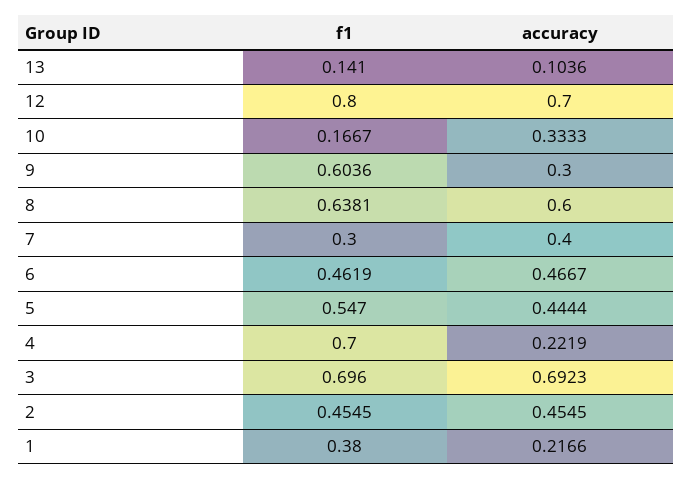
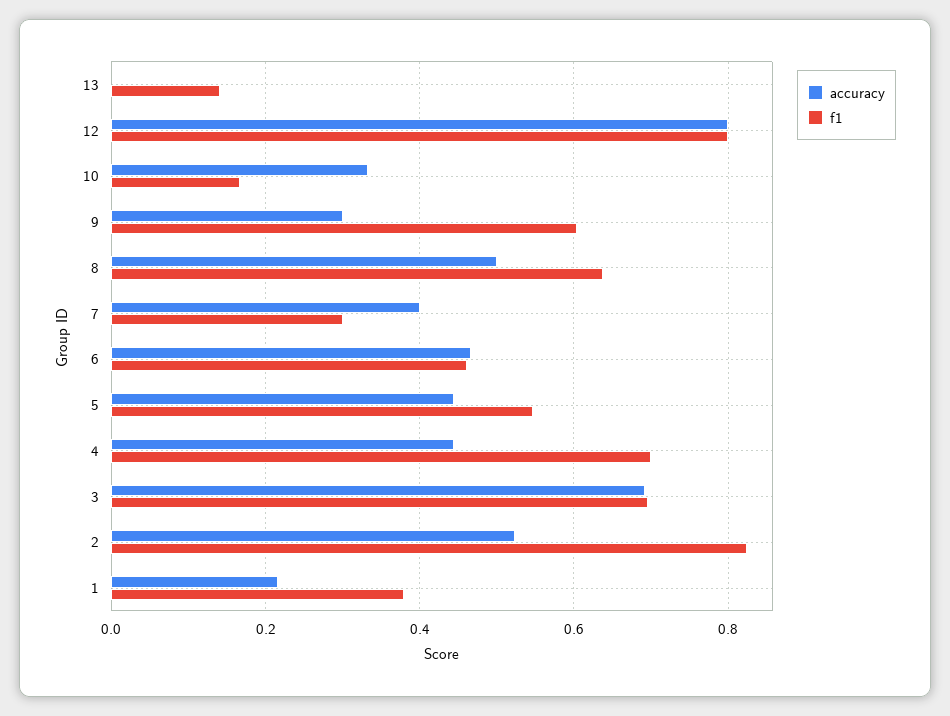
  {
    "f1": {
      "13": 0.141,
      "12": 0.8,
      "10": 0.1667,
      "9": 0.6036,
      "8": 0.6381,
      "7": 0.3,
      "6": 0.4619,
      "5": 0.547,
      "4": 0.7,
      "3": 0.696,
-     "2": 0.4545,
+     "2": 0.82,
      "1": 0.38
    },
    "accuracy": {
-     "13": 0.1036,
+     "13": 0,
-     "12": 0.7,
+     "12": 0.8,
      "10": 0.3333,
      "9": 0.3,
-     "8": 0.6,
+     "8": 0.5,
      "7": 0.4,
      "6": 0.4667,
      "5": 0.4444,
-     "4": 0.2219,
+     "4": 0.44,
      "3": 0.6923,
-     "2": 0.4545,
+     "2": 0.52,
      "1": 0.2166
    }
  }

